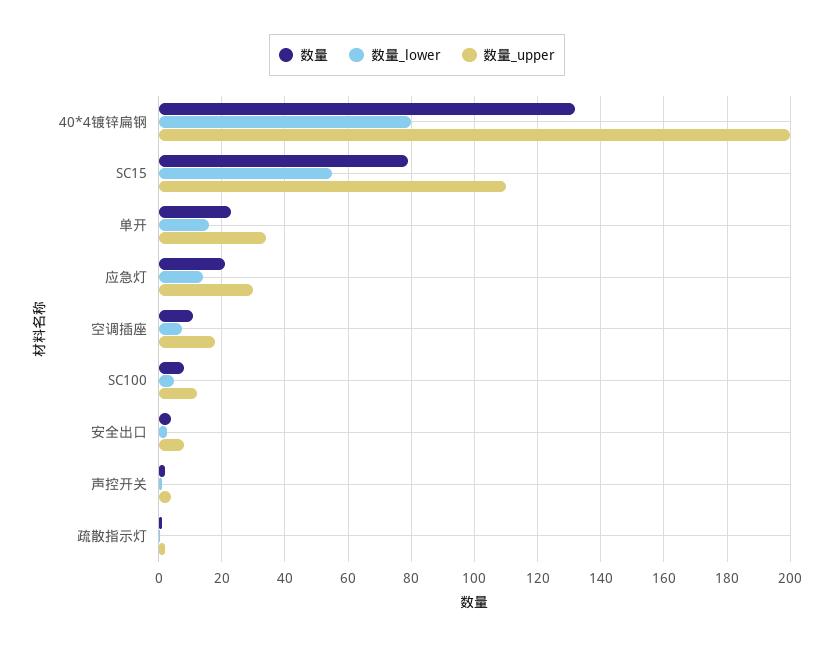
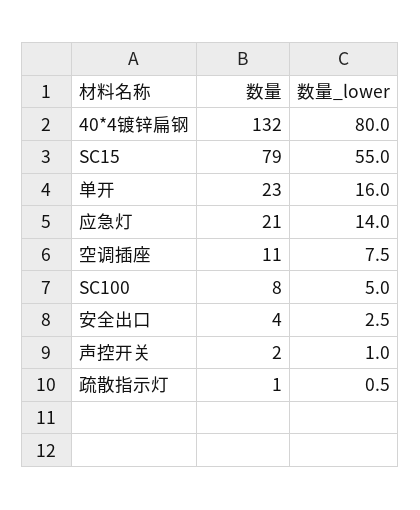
  {
    "数量": {
      "40*4镀锌扁钢": 132,
      "SC15": 79,
      "单开": 23,
      "应急灯": 21,
      "空调插座": 11,
      "SC100": 8,
      "安全出口": 4,
      "声控开关": 2,
      "疏散指示灯": 1
    },
    "数量_lower": {
      "40*4镀锌扁钢": 80,
      "SC15": 55,
      "单开": 16,
      "应急灯": 14,
      "空调插座": 7.5,
      "SC100": 5,
      "安全出口": 2.5,
      "声控开关": 1,
      "疏散指示灯": 0.5
-   },
+   }
-   "数量_upper": {
-     "40*4镀锌扁钢": 200,
-     "SC15": 110,
-     "单开": 34,
-     "应急灯": 30,
-     "空调插座": 18,
-     "SC100": 12,
-     "安全出口": 8,
-     "声控开关": 4,
-     "疏散指示灯": 2
-   }
  }

